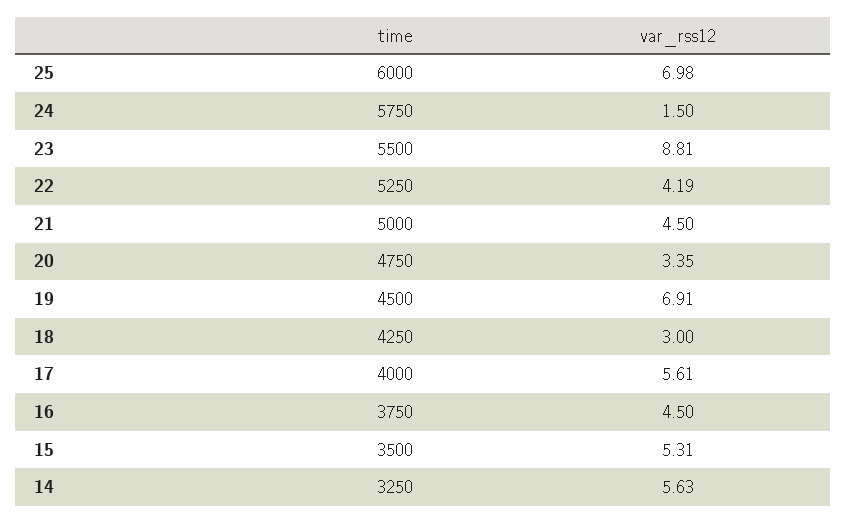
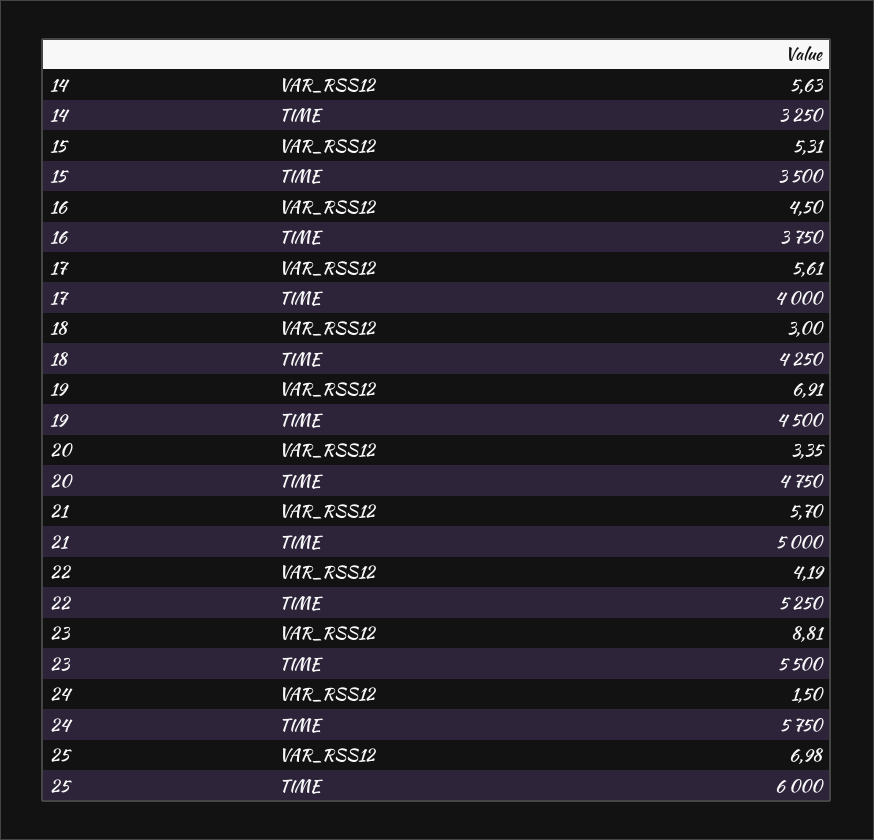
  {
    "time": {
      "25": 6000,
      "24": 5750,
      "23": 5500,
      "22": 5250,
      "21": 5000,
      "20": 4750,
      "19": 4500,
      "18": 4250,
      "17": 4000,
      "16": 3750,
      "15": 3500,
      "14": 3250
    },
    "var_rss12": {
      "25": 6.98,
      "24": 1.5,
      "23": 8.81,
      "22": 4.19,
-     "21": 4.5,
+     "21": 5.7,
      "20": 3.35,
      "19": 6.91,
      "18": 3,
      "17": 5.61,
      "16": 4.5,
      "15": 5.31,
      "14": 5.63
    }
  }

